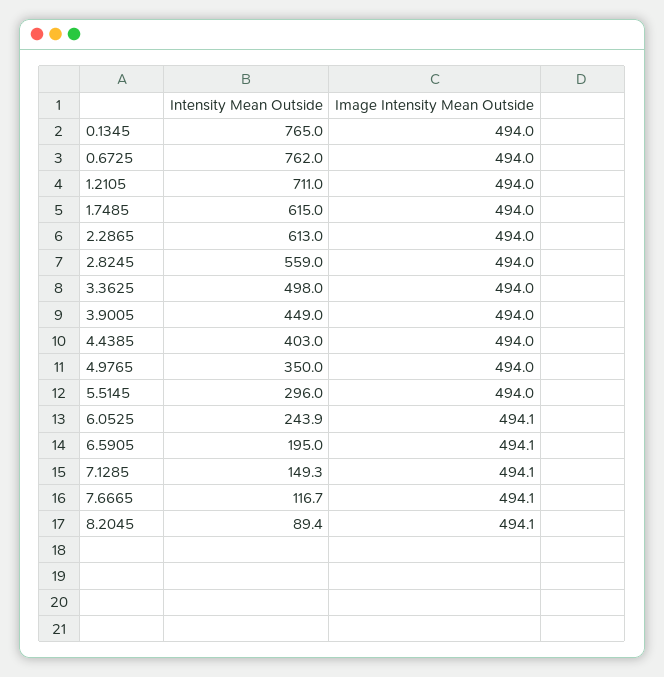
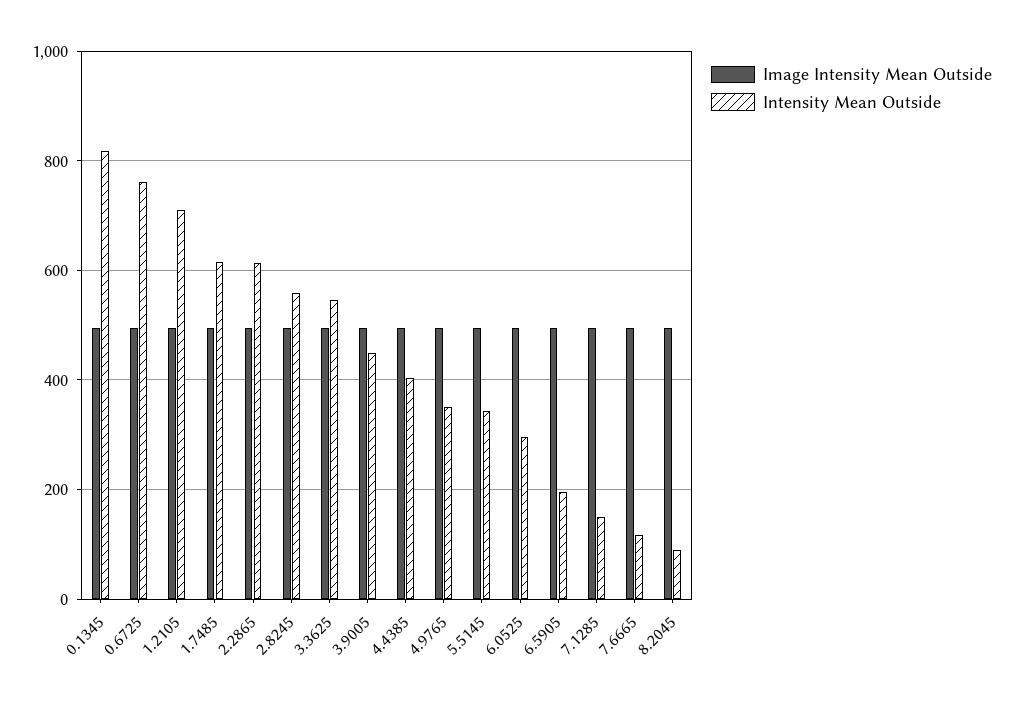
  {
    "Intensity Mean Outside": {
-     "0.1345": 765,
+     "0.1345": 820,
      "0.6725": 762,
      "1.2105": 711,
      "1.7485": 615,
      "2.2865": 613,
      "2.8245": 559,
-     "3.3625": 498,
+     "3.3625": 540,
      "3.9005": 449,
      "4.4385": 403,
      "4.9765": 350,
-     "5.5145": 296,
+     "5.5145": 340,
-     "6.0525": 243.9,
+     "6.0525": 300,
      "6.5905": 195,
      "7.1285": 149.3,
      "7.6665": 116.7,
      "8.2045": 89.4
    },
    "Image Intensity Mean Outside": {
      "0.1345": 494,
      "0.6725": 494,
      "1.2105": 494,
      "1.7485": 494,
      "2.2865": 494,
      "2.8245": 494,
      "3.3625": 494,
      "3.9005": 494,
      "4.4385": 494,
      "4.9765": 494,
      "5.5145": 494,
      "6.0525": 494.1,
      "6.5905": 494.1,
      "7.1285": 494.1,
      "7.6665": 494.1,
      "8.2045": 494.1
    }
  }

